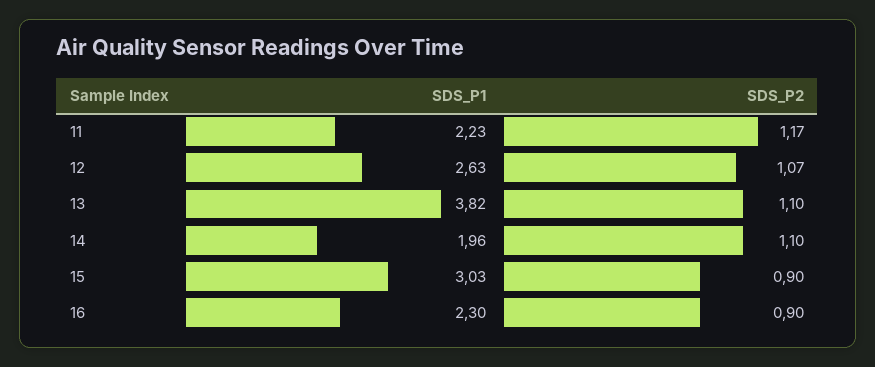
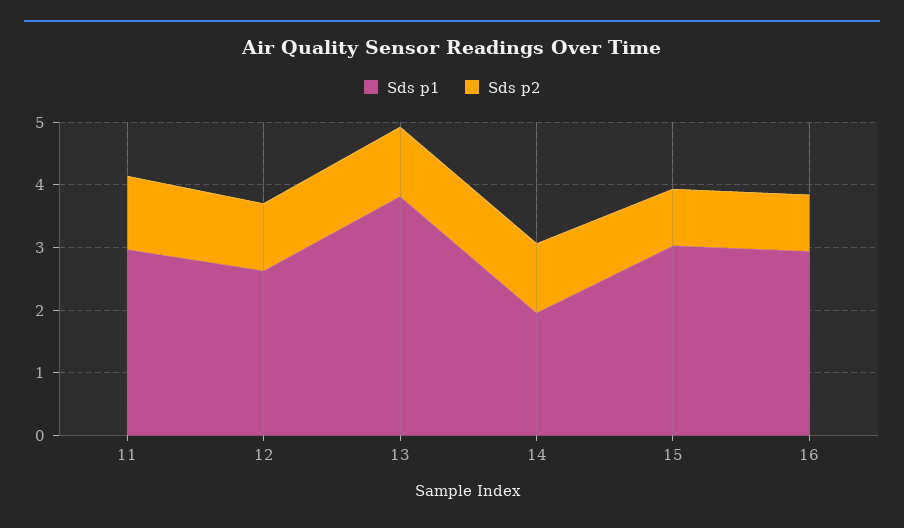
  {
    "SDS_P1": {
-     "11": 2.23,
+     "11": 3,
      "12": 2.63,
      "13": 3.82,
      "14": 1.96,
      "15": 3.03,
-     "16": 2.3
+     "16": 3
    },
    "SDS_P2": {
      "11": 1.17,
      "12": 1.07,
      "13": 1.1,
      "14": 1.1,
      "15": 0.9,
      "16": 0.9
    }
  }

